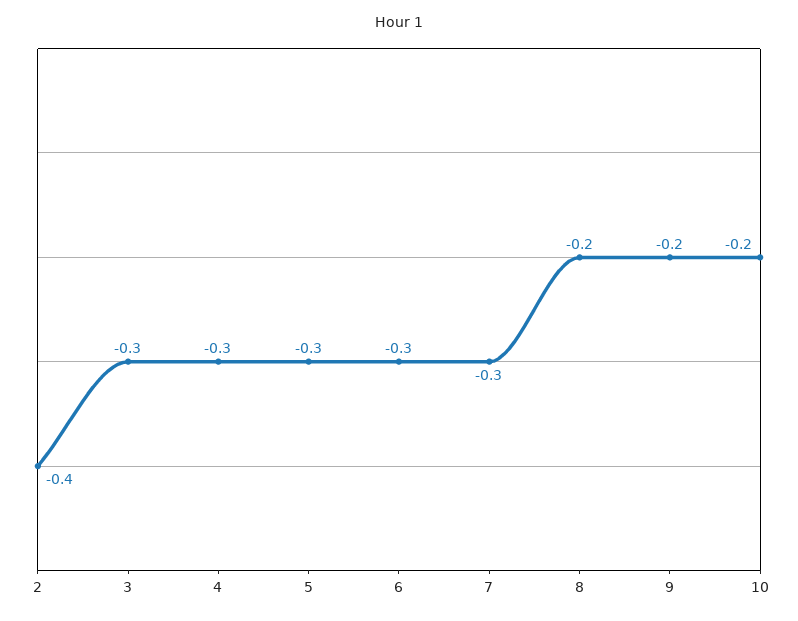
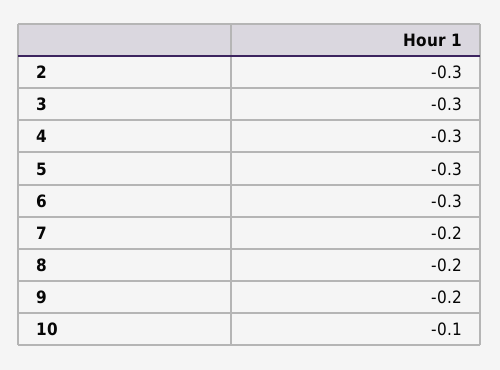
  {
-   "2": -0.4,
+   "2": -0.3,
    "3": -0.3,
    "4": -0.3,
    "5": -0.3,
    "6": -0.3,
-   "7": -0.3,
+   "7": -0.2,
    "8": -0.2,
    "9": -0.2,
-   "10": -0.2
+   "10": -0.1
  }

